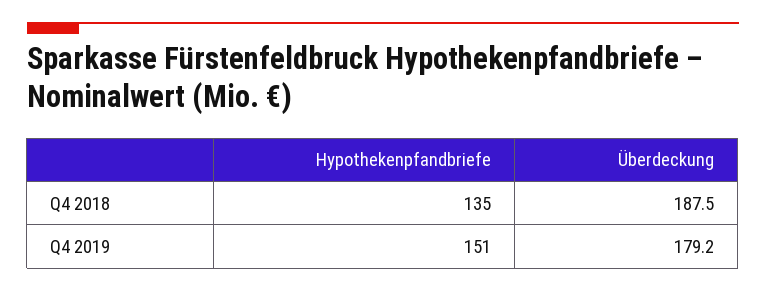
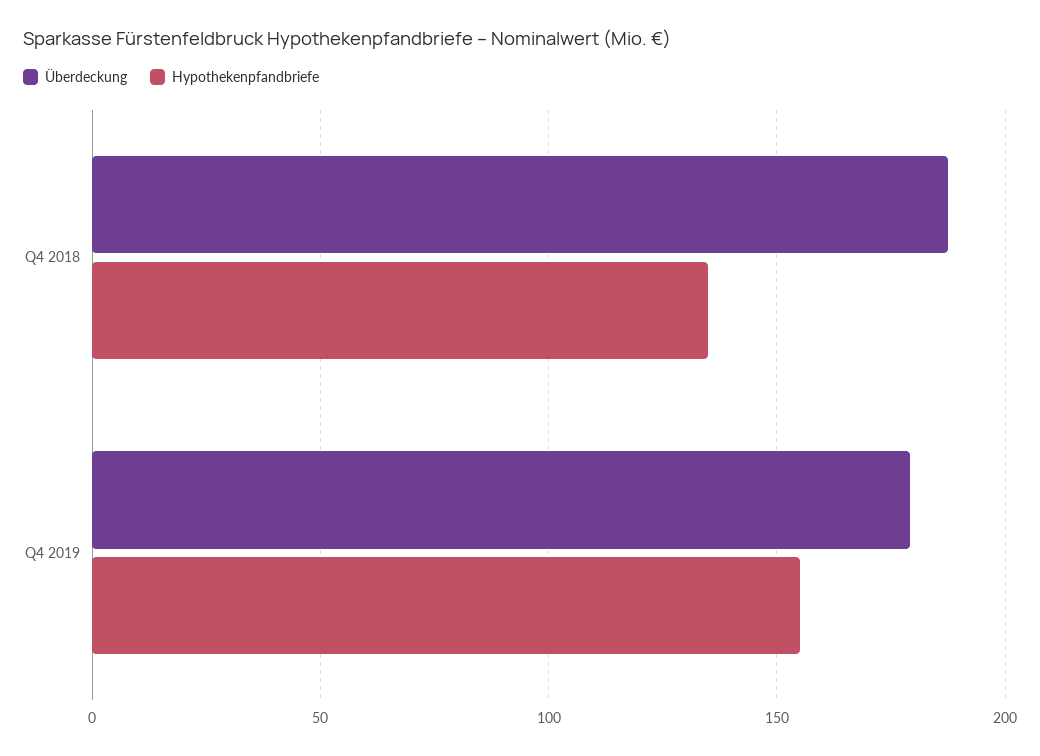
  {
    "Hypothekenpfandbriefe": {
      "Q4 2018": 135,
-     "Q4 2019": 151
+     "Q4 2019": 155
    },
    "Überdeckung": {
      "Q4 2018": 187.5,
      "Q4 2019": 179.2
    }
  }

